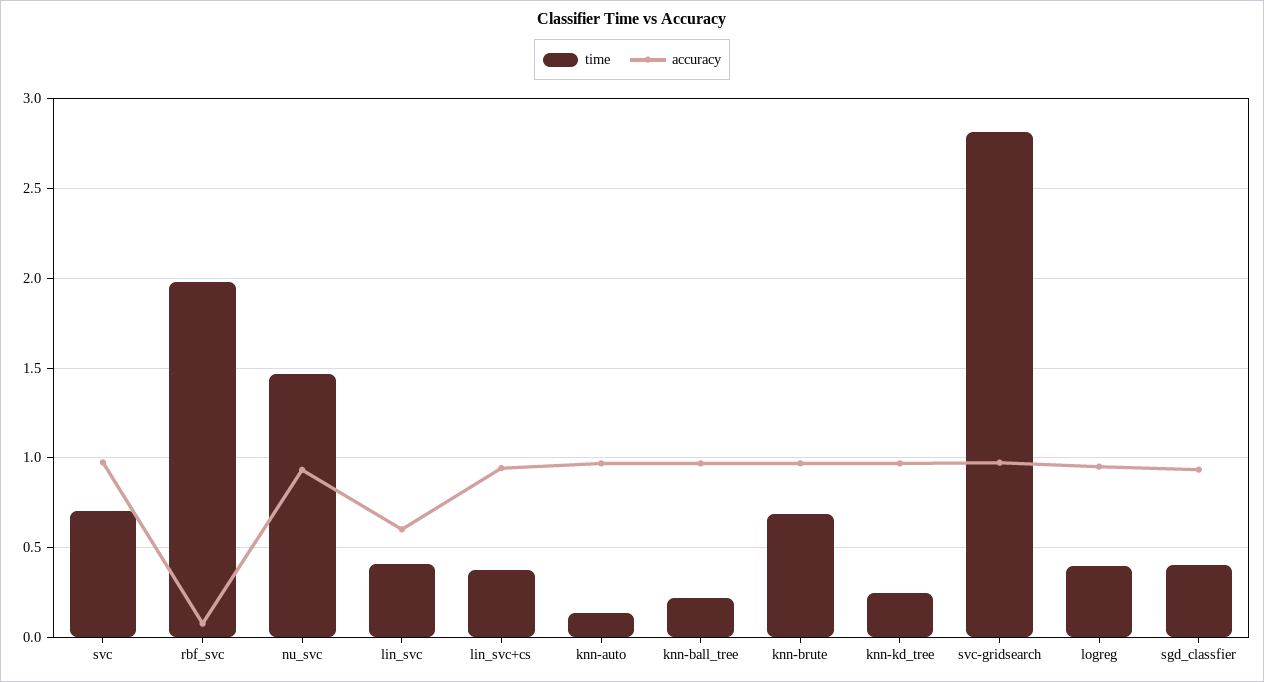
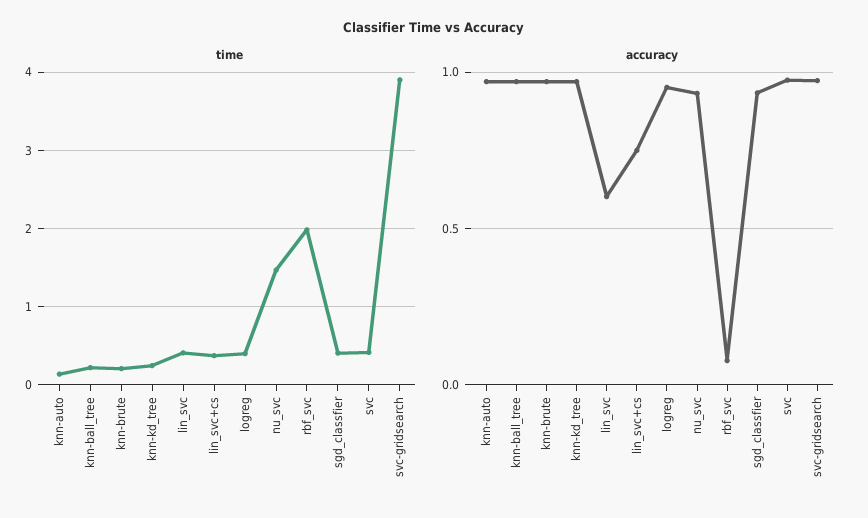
  {
    "time": {
-     "svc": 0.7,
+     "svc": 0.4,
      "rbf_svc": 2,
      "nu_svc": 1.45,
      "lin_svc": 0.4,
      "lin_svc+cs": 0.35,
      "knn-auto": 0.15,
      "knn-ball_tree": 0.2,
-     "knn-brute": 0.7,
+     "knn-brute": 0.2,
      "knn-kd_tree": 0.25,
-     "svc-gridsearch": 2.8,
+     "svc-gridsearch": 3.9,
      "logreg": 0.4,
      "sgd_classfier": 0.4
    },
    "accuracy": {
      "svc": 0.95,
      "rbf_svc": 0.1,
      "nu_svc": 0.95,
      "lin_svc": 0.6,
-     "lin_svc+cs": 0.95,
+     "lin_svc+cs": 0.75,
      "knn-auto": 0.95,
      "knn-ball_tree": 0.95,
      "knn-brute": 0.95,
      "knn-kd_tree": 0.95,
      "svc-gridsearch": 0.95,
      "logreg": 0.95,
      "sgd_classfier": 0.95
    }
  }

